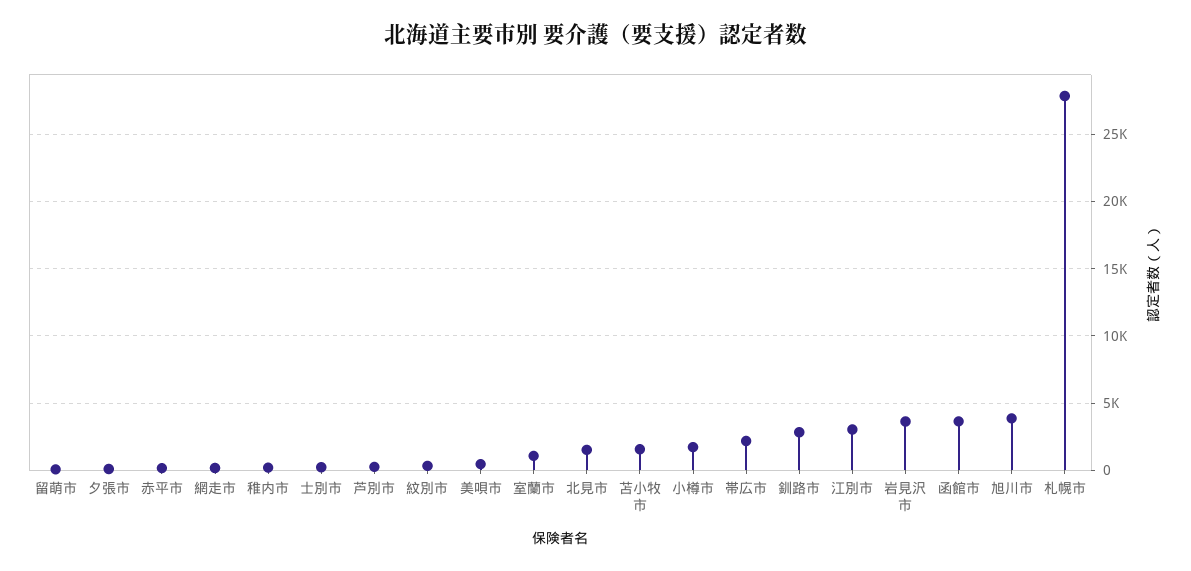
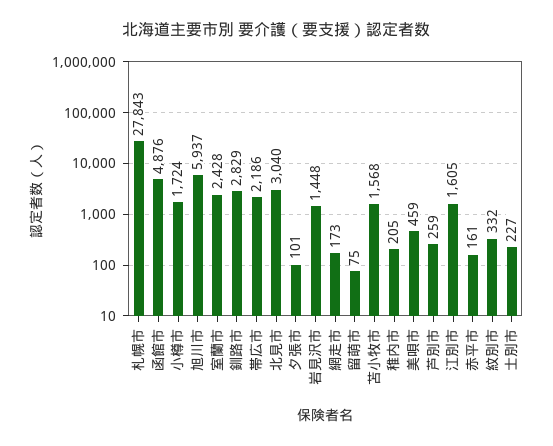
  {
    "留萌市": 75,
    "夕張市": 101,
    "赤平市": 161,
    "網走市": 173,
    "稚内市": 205,
    "士別市": 227,
    "芦別市": 259,
    "紋別市": 332,
    "美唄市": 459,
-   "室蘭市": 1000,
+   "室蘭市": 2428,
-   "北見市": 1500,
+   "北見市": 3040,
    "苫小牧市": 1568,
    "小樽市": 1724,
    "帯広市": 2186,
    "釧路市": 2829,
-   "江別市": 3000,
+   "江別市": 1605,
-   "岩見沢市": 3500,
+   "岩見沢市": 1448,
-   "函館市": 3500,
+   "函館市": 4876,
-   "旭川市": 4000,
+   "旭川市": 5937,
    "札幌市": 27843
  }

